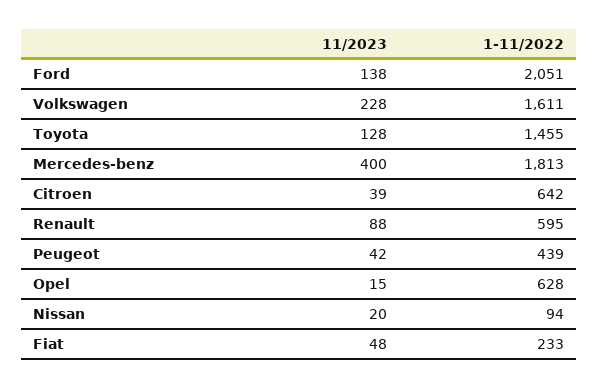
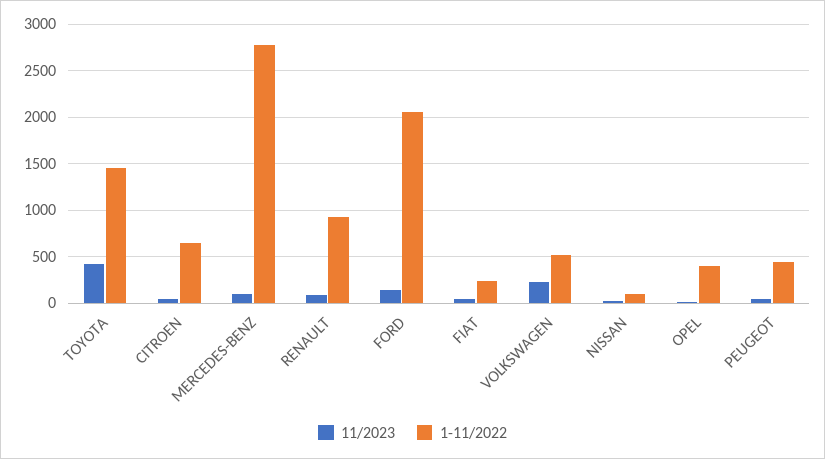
  {
    "11/2023": {
      "Ford": 138,
      "Volkswagen": 228,
-     "Toyota": 128,
+     "Toyota": 400,
-     "Mercedes-benz": 400,
+     "Mercedes-benz": 100,
      "Citroen": 39,
      "Renault": 88,
      "Peugeot": 42,
      "Opel": 15,
      "Nissan": 20,
      "Fiat": 48
    },
    "1-11/2022": {
      "Ford": 2051,
-     "Volkswagen": 1611,
+     "Volkswagen": 500,
      "Toyota": 1455,
-     "Mercedes-benz": 1813,
+     "Mercedes-benz": 2800,
      "Citroen": 642,
-     "Renault": 595,
+     "Renault": 900,
      "Peugeot": 439,
-     "Opel": 628,
+     "Opel": 400,
      "Nissan": 94,
      "Fiat": 233
    }
  }

